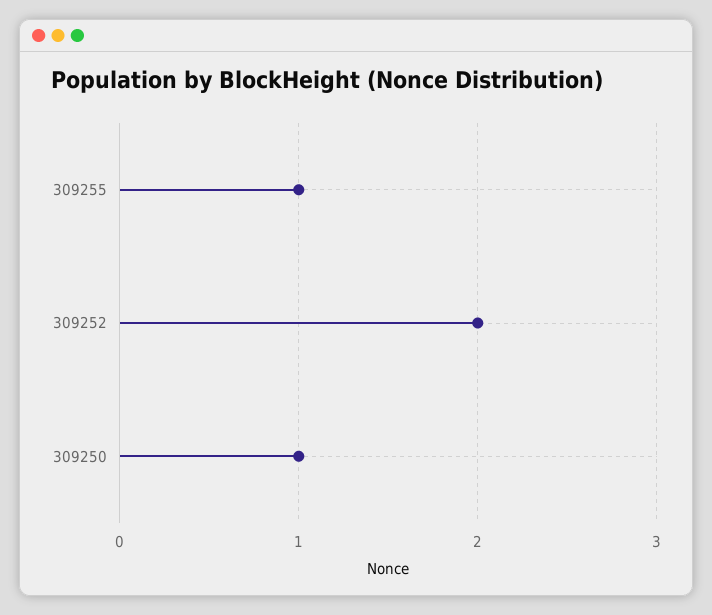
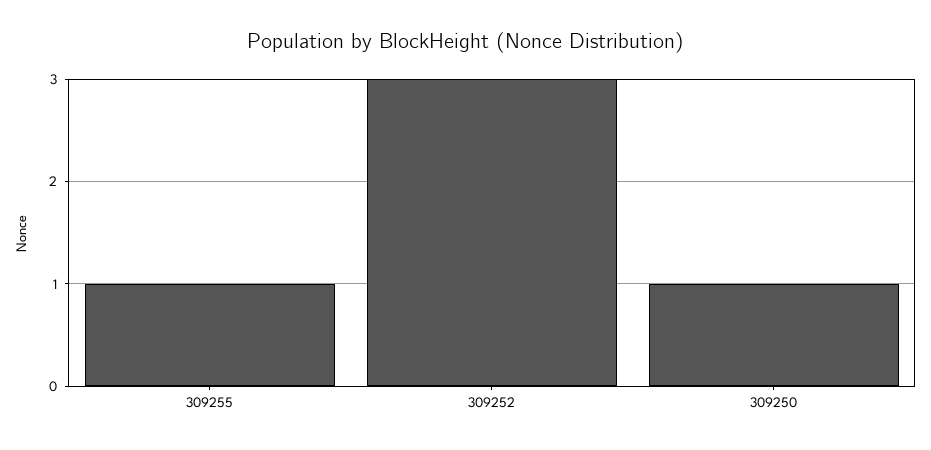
  {
    "309255": 1,
-   "309252": 2,
+   "309252": 3,
    "309250": 1
  }

